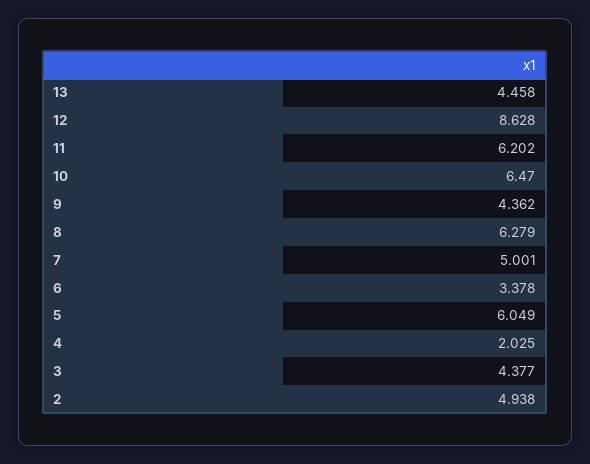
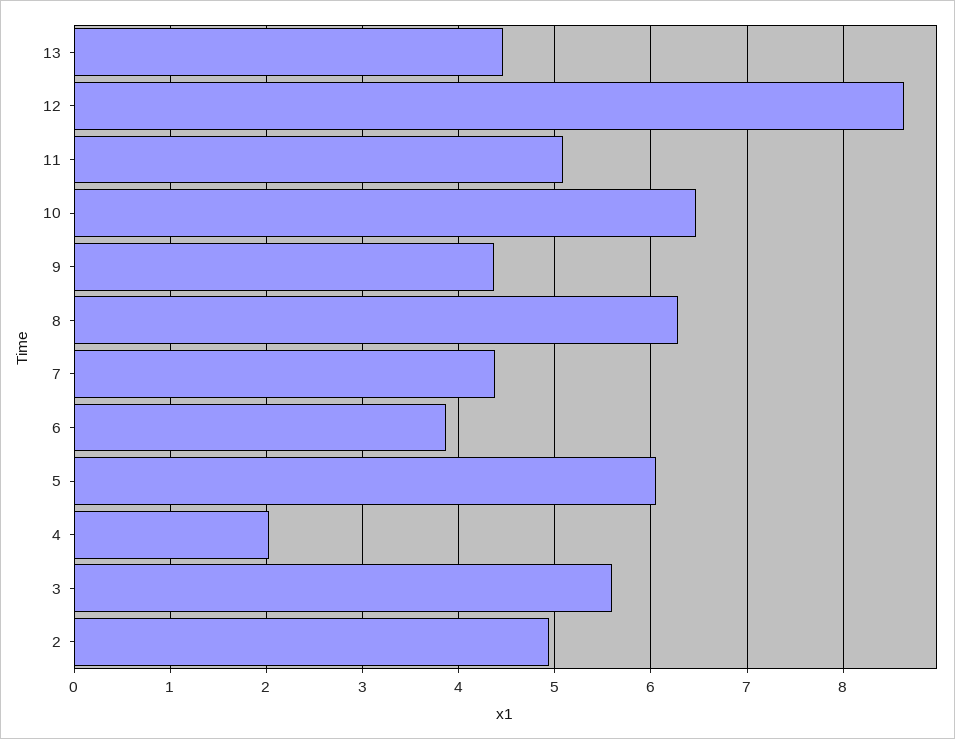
  {
    "13": 4.458,
    "12": 8.628,
-   "11": 6.202,
+   "11": 5.1,
    "10": 6.47,
    "9": 4.362,
    "8": 6.279,
-   "7": 5.001,
+   "7": 4.4,
-   "6": 3.378,
+   "6": 3.9,
    "5": 6.049,
    "4": 2.025,
-   "3": 4.377,
+   "3": 5.6,
    "2": 4.938
  }

